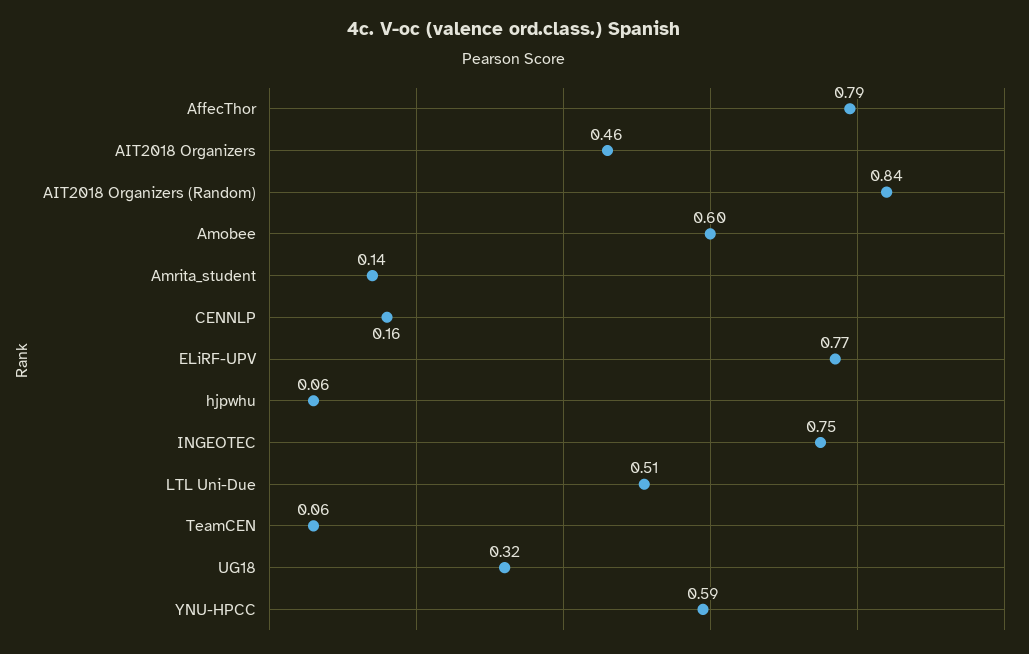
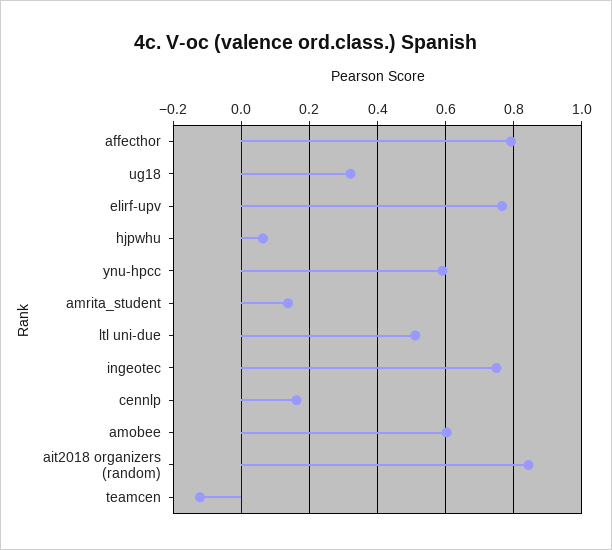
  {
    "AffecThor": 0.79,
-   "AIT2018 Organizers": 0.46,
    "AIT2018 Organizers (Random)": 0.84,
    "Amobee": 0.6,
    "Amrita_student": 0.14,
    "CENNLP": 0.16,
    "ELiRF-UPV": 0.77,
    "hjpwhu": 0.06,
    "INGEOTEC": 0.75,
    "LTL Uni-Due": 0.51,
-   "TeamCEN": 0.06,
+   "TeamCEN": -0.12,
    "UG18": 0.32,
    "YNU-HPCC": 0.59
  }

